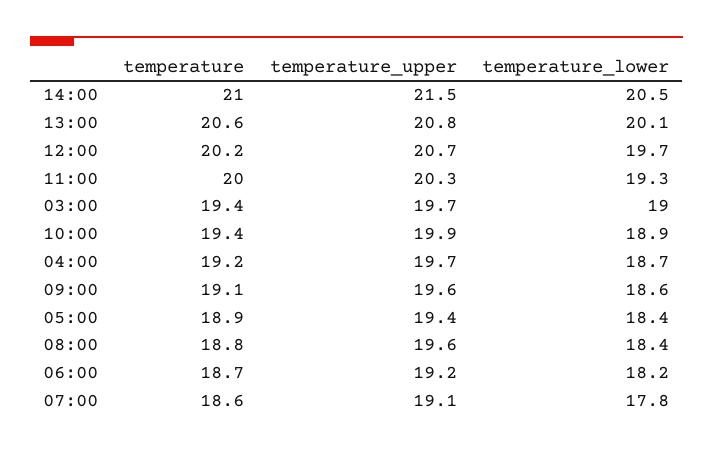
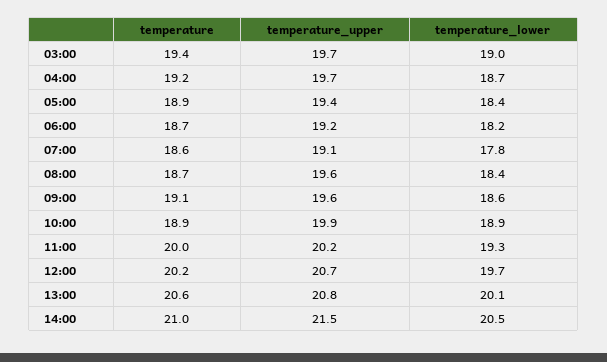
  {
    "temperature": {
      "14:00": 21,
      "13:00": 20.6,
      "12:00": 20.2,
      "11:00": 20,
      "03:00": 19.4,
-     "10:00": 19.4,
+     "10:00": 18.9,
      "04:00": 19.2,
      "09:00": 19.1,
      "05:00": 18.9,
-     "08:00": 18.8,
+     "08:00": 18.7,
      "06:00": 18.7,
      "07:00": 18.6
    },
    "temperature_upper": {
      "14:00": 21.5,
      "13:00": 20.8,
      "12:00": 20.7,
-     "11:00": 20.3,
+     "11:00": 20.2,
      "03:00": 19.7,
      "10:00": 19.9,
      "04:00": 19.7,
      "09:00": 19.6,
      "05:00": 19.4,
      "08:00": 19.6,
      "06:00": 19.2,
      "07:00": 19.1
    },
    "temperature_lower": {
      "14:00": 20.5,
      "13:00": 20.1,
      "12:00": 19.7,
      "11:00": 19.3,
      "03:00": 19,
      "10:00": 18.9,
      "04:00": 18.7,
      "09:00": 18.6,
      "05:00": 18.4,
      "08:00": 18.4,
      "06:00": 18.2,
      "07:00": 17.8
    }
  }

